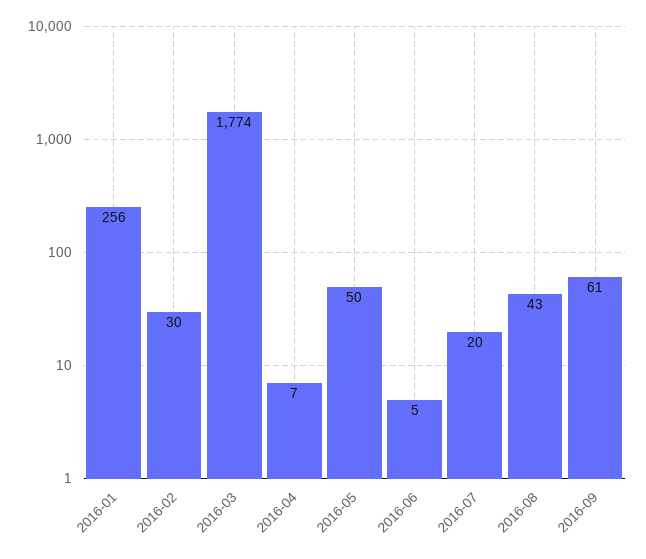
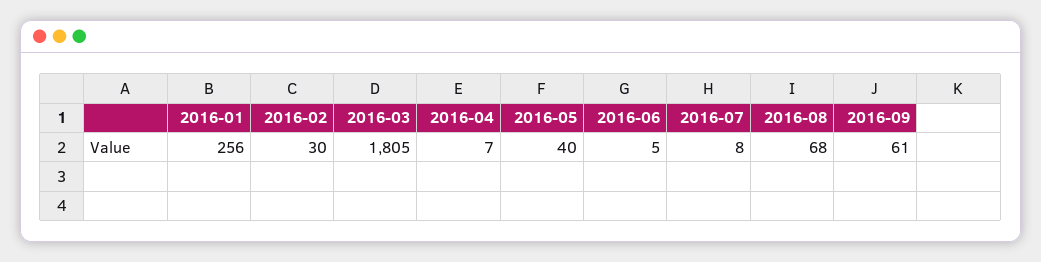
  {
    "2016-01": 256,
    "2016-02": 30,
-   "2016-03": 1774,
+   "2016-03": 1805,
    "2016-04": 7,
-   "2016-05": 50,
+   "2016-05": 40,
    "2016-06": 5,
-   "2016-07": 20,
+   "2016-07": 8,
-   "2016-08": 43,
+   "2016-08": 68,
    "2016-09": 61
  }

